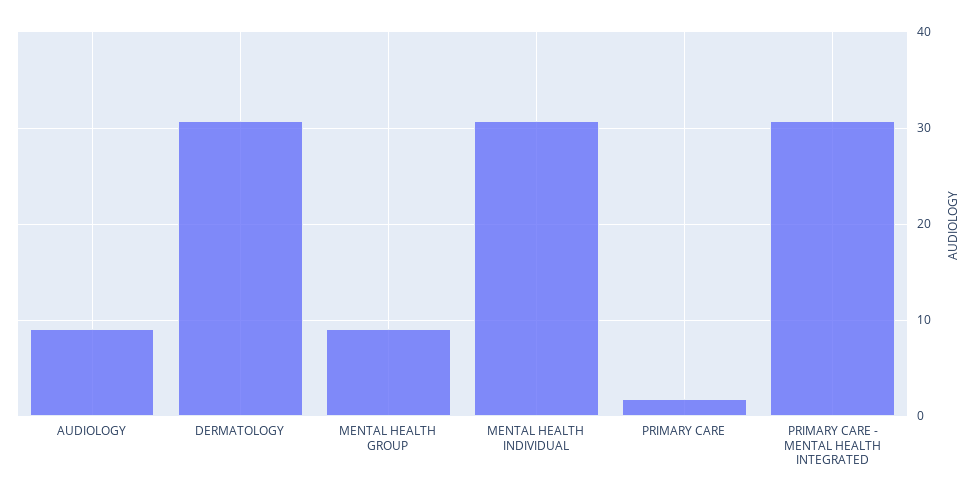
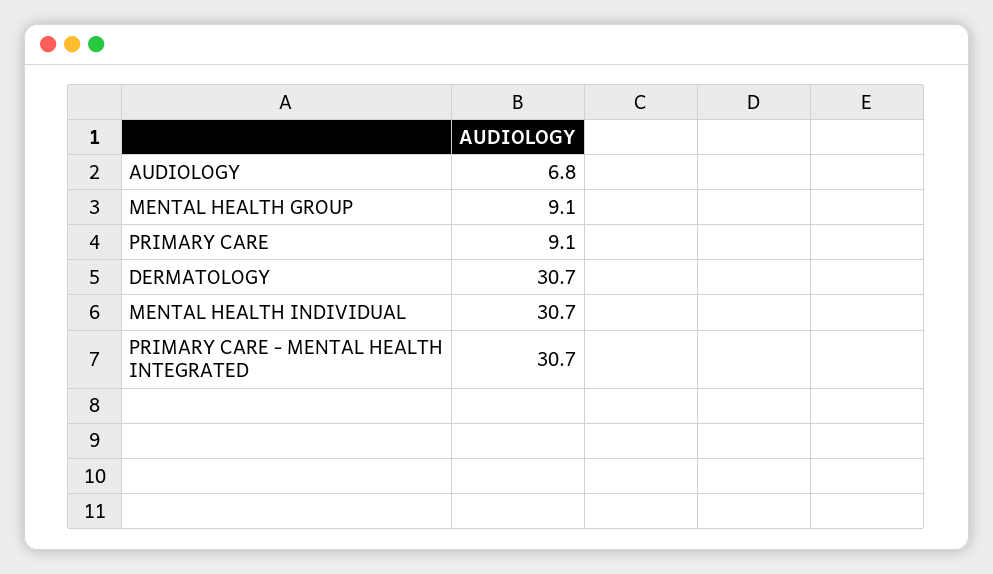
  {
-   "AUDIOLOGY": 9,
+   "AUDIOLOGY": 6.8,
    "DERMATOLOGY": 30.7,
    "MENTAL HEALTH GROUP": 9.1,
    "MENTAL HEALTH INDIVIDUAL": 30.7,
-   "PRIMARY CARE": 2,
+   "PRIMARY CARE": 9.1,
    "PRIMARY CARE - MENTAL HEALTH INTEGRATED": 30.7
  }

